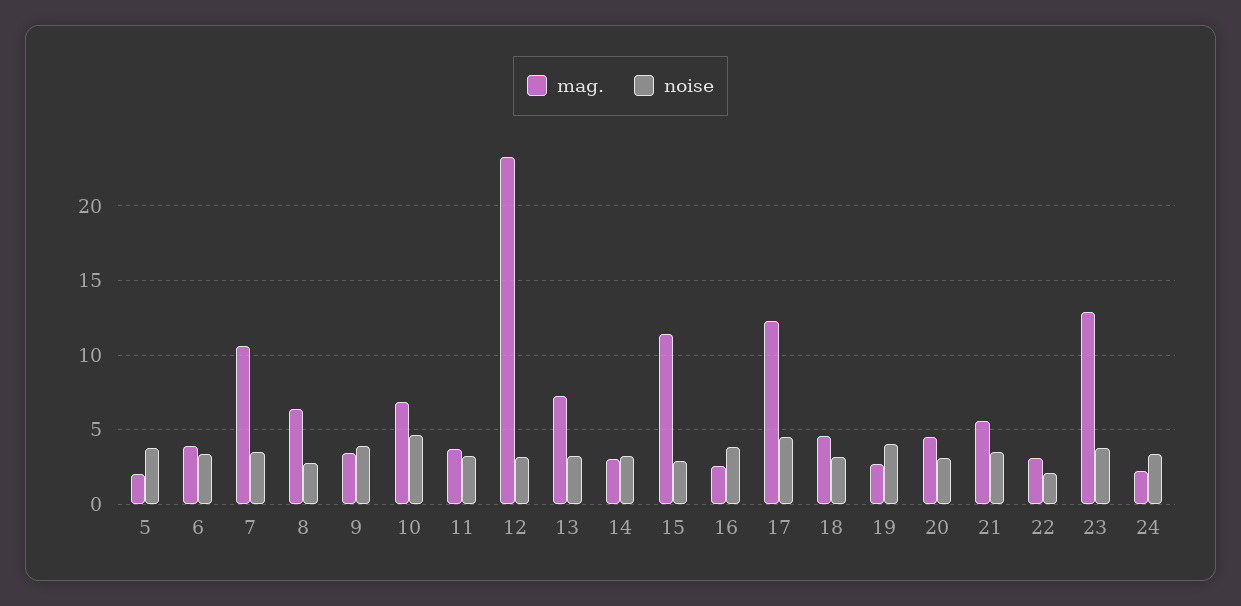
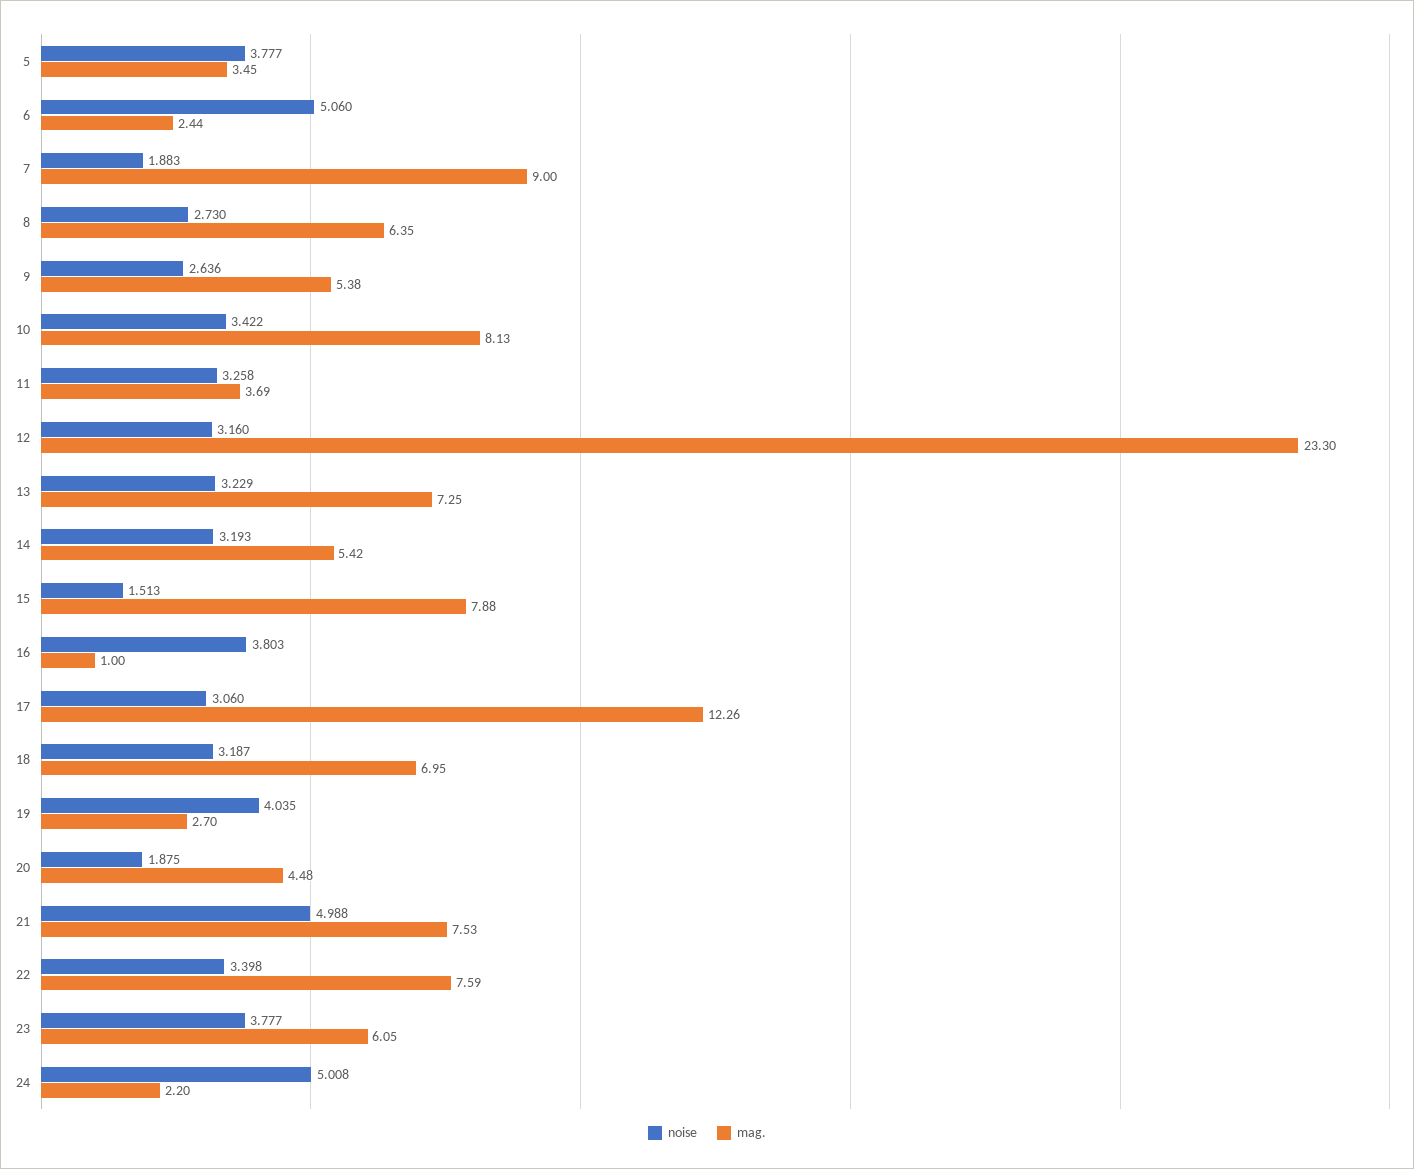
  {
    "mag.": {
-     "5": 2,
+     "5": 3.45,
-     "6": 4,
+     "6": 2.44,
-     "7": 10.5,
+     "7": 9,
      "8": 6.35,
-     "9": 3.5,
+     "9": 5.38,
-     "10": 7,
+     "10": 8.13,
      "11": 3.69,
      "12": 23.3,
      "13": 7.25,
-     "14": 3,
+     "14": 5.42,
-     "15": 11.5,
+     "15": 7.88,
-     "16": 2.5,
+     "16": 1,
      "17": 12.26,
-     "18": 4.5,
+     "18": 6.95,
      "19": 2.7,
      "20": 4.48,
-     "21": 5.5,
+     "21": 7.53,
-     "22": 3,
+     "22": 7.59,
-     "23": 13,
+     "23": 6.05,
      "24": 2.2
    },
    "noise": {
      "5": 3.777,
-     "6": 3.5,
+     "6": 5.06,
-     "7": 3.5,
+     "7": 1.883,
      "8": 2.73,
-     "9": 4,
+     "9": 2.636,
-     "10": 4.5,
+     "10": 3.422,
      "11": 3.258,
      "12": 3.16,
      "13": 3.229,
      "14": 3.193,
-     "15": 3,
+     "15": 1.513,
      "16": 3.803,
-     "17": 4.5,
+     "17": 3.06,
      "18": 3.187,
      "19": 4.035,
-     "20": 3,
+     "20": 1.875,
-     "21": 3.5,
+     "21": 4.988,
-     "22": 2,
+     "22": 3.398,
      "23": 3.777,
-     "24": 3.5
+     "24": 5.008
    }
  }

